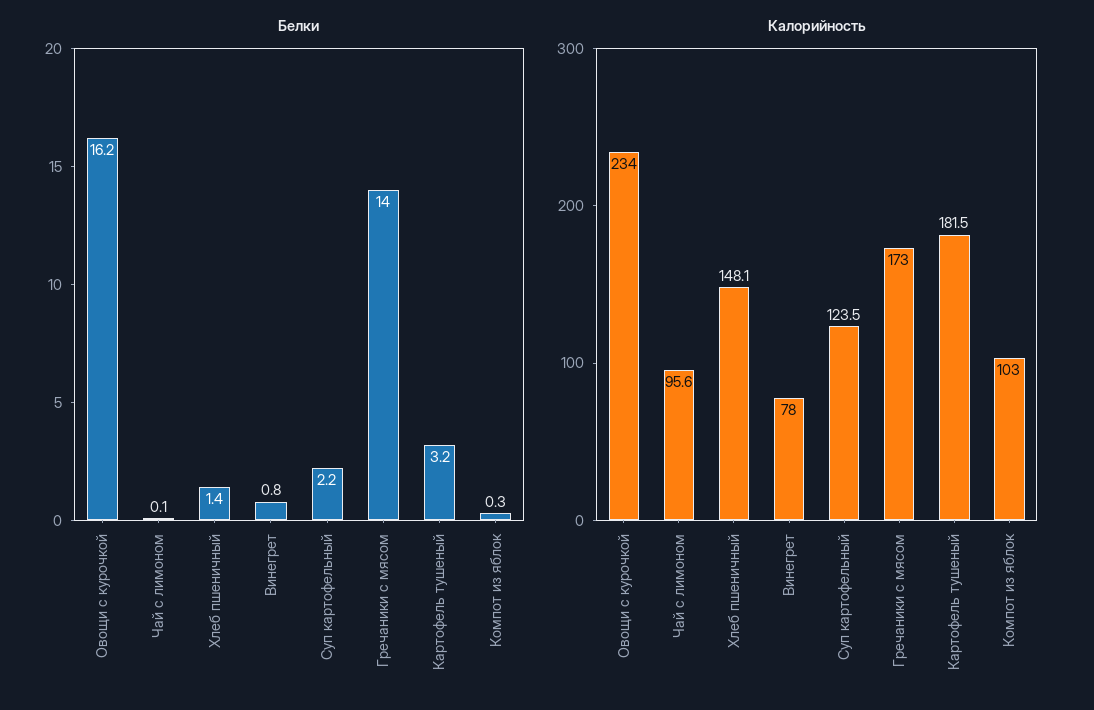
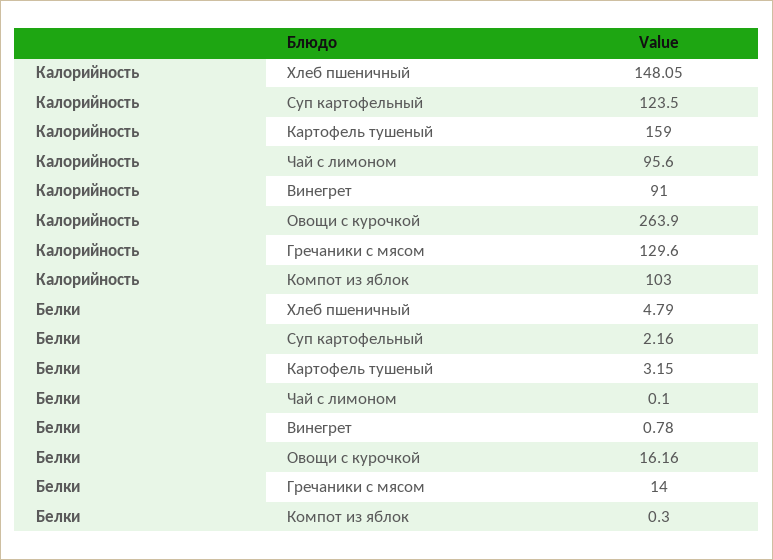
  {
    "Белки": {
      "Овощи с курочкой": 16.16,
      "Чай с лимоном": 0.1,
-     "Хлеб пшеничный": 1.4,
+     "Хлеб пшеничный": 4.79,
      "Винегрет": 0.78,
      "Суп картофельный": 2.16,
      "Гречаники с мясом": 14,
      "Картофель тушеный": 3.15,
      "Компот из яблок": 0.3
    },
    "Калорийность": {
-     "Овощи с курочкой": 234,
+     "Овощи с курочкой": 263.9,
      "Чай с лимоном": 95.6,
      "Хлеб пшеничный": 148.05,
-     "Винегрет": 78,
+     "Винегрет": 91,
      "Суп картофельный": 123.5,
-     "Гречаники с мясом": 173,
+     "Гречаники с мясом": 129.6,
-     "Картофель тушеный": 181.5,
+     "Картофель тушеный": 159,
      "Компот из яблок": 103
    }
  }

